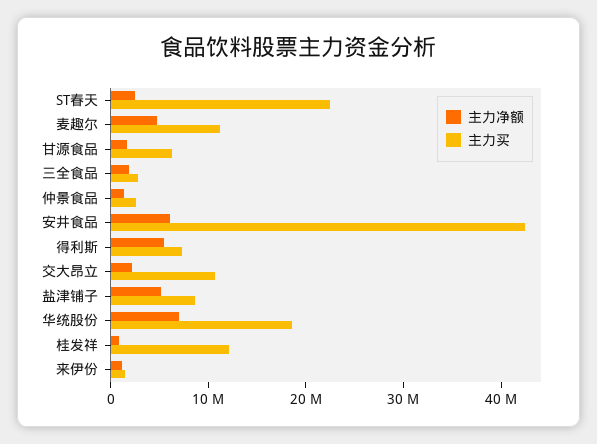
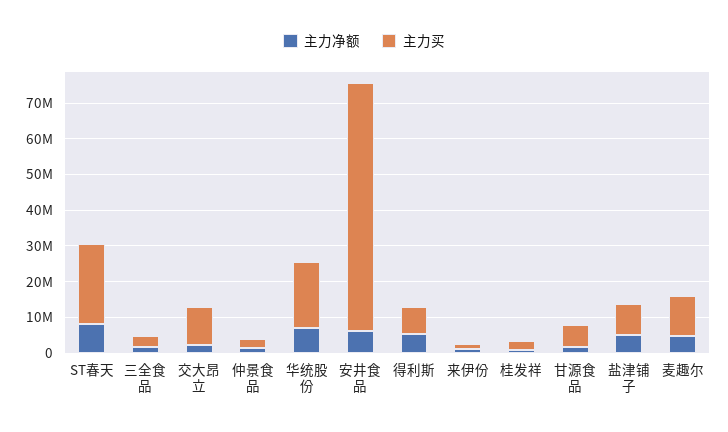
  {
    "主力净额": {
-     "ST春天": 2000000,
+     "ST春天": 7500000,
      "麦趣尔": 4000000,
      "甘源食品": 2000000,
      "三全食品": 2000000,
      "仲景食品": 2000000,
      "安井食品": 6000000,
      "得利斯": 6000000,
      "交大昂立": 2000000,
      "盐津铺子": 6000000,
      "华统股份": 8000000,
      "桂发祥": 0,
      "来伊份": 2000000
    },
    "主力买": {
      "ST春天": 22000000,
      "麦趣尔": 12000000,
      "甘源食品": 6000000,
      "三全食品": 2000000,
      "仲景食品": 2000000,
-     "安井食品": 42000000,
+     "安井食品": 70000000,
      "得利斯": 8000000,
      "交大昂立": 10000000,
      "盐津铺子": 8000000,
      "华统股份": 18000000,
-     "桂发祥": 12000000,
+     "桂发祥": 2500000,
      "来伊份": 2000000
    }
  }

